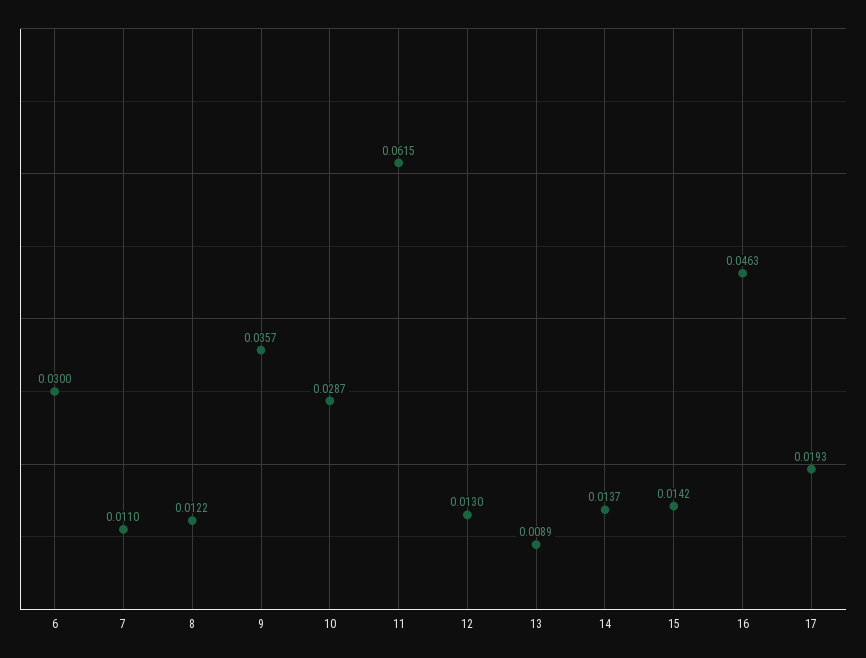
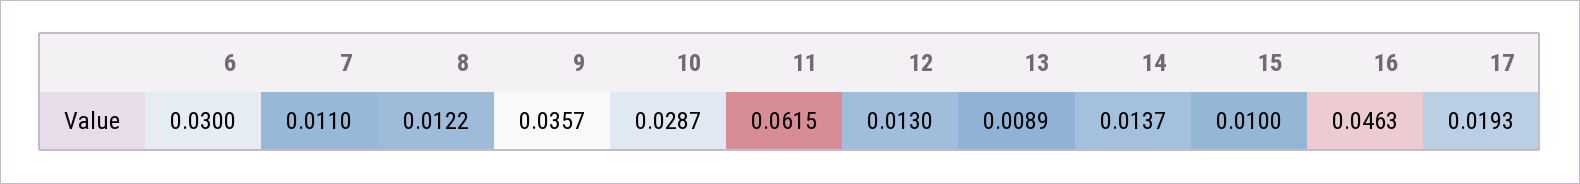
  {
    "6": 0.03,
    "7": 0.011,
    "8": 0.0122,
    "9": 0.0357,
    "10": 0.0287,
    "11": 0.0615,
    "12": 0.013,
    "13": 0.0089,
    "14": 0.0137,
-   "15": 0.0142,
+   "15": 0.01,
    "16": 0.0463,
    "17": 0.0193
  }

